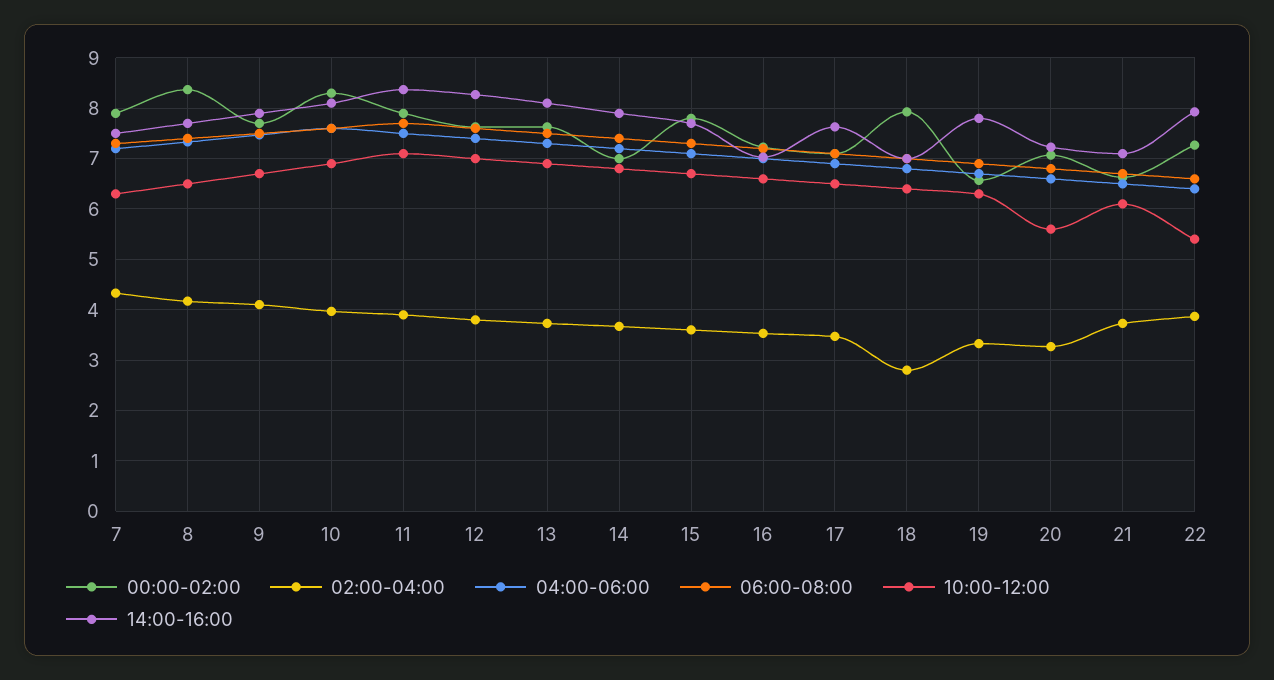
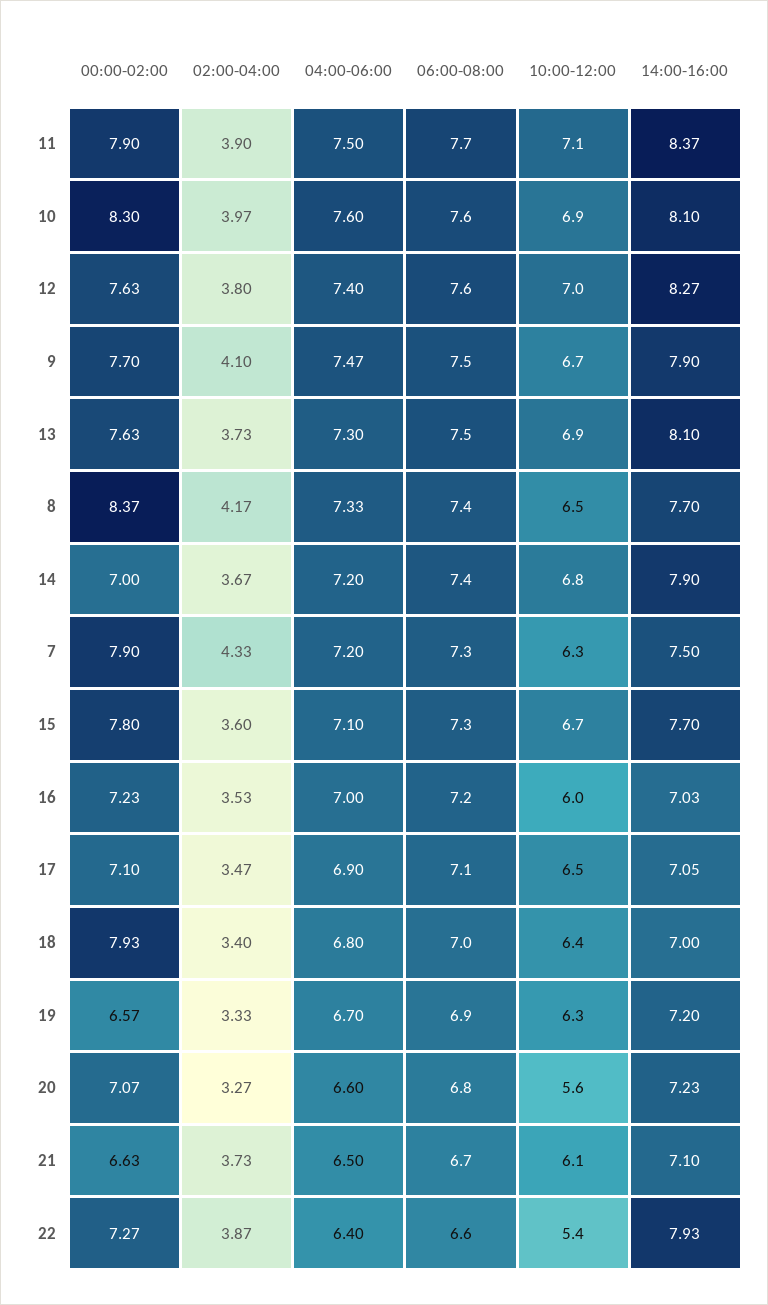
  {
    "00:00-02:00": {
      "7": 7.9,
      "8": 8.37,
      "9": 7.7,
      "10": 8.3,
      "11": 7.9,
      "12": 7.63,
      "13": 7.63,
      "14": 7,
      "15": 7.8,
      "16": 7.23,
      "17": 7.1,
      "18": 7.93,
      "19": 6.57,
      "20": 7.07,
      "21": 6.63,
      "22": 7.27
    },
    "02:00-04:00": {
      "7": 4.33,
      "8": 4.17,
      "9": 4.1,
      "10": 3.97,
      "11": 3.9,
      "12": 3.8,
      "13": 3.73,
      "14": 3.67,
      "15": 3.6,
      "16": 3.53,
      "17": 3.47,
-     "18": 2.8,
+     "18": 3.4,
      "19": 3.33,
      "20": 3.27,
      "21": 3.73,
      "22": 3.87
    },
    "04:00-06:00": {
      "7": 7.2,
      "8": 7.33,
      "9": 7.47,
      "10": 7.6,
      "11": 7.5,
      "12": 7.4,
      "13": 7.3,
      "14": 7.2,
      "15": 7.1,
      "16": 7,
      "17": 6.9,
      "18": 6.8,
      "19": 6.7,
      "20": 6.6,
      "21": 6.5,
      "22": 6.4
    },
    "06:00-08:00": {
      "7": 7.3,
      "8": 7.4,
      "9": 7.5,
      "10": 7.6,
      "11": 7.7,
      "12": 7.6,
      "13": 7.5,
      "14": 7.4,
      "15": 7.3,
      "16": 7.2,
      "17": 7.1,
      "18": 7,
      "19": 6.9,
      "20": 6.8,
      "21": 6.7,
      "22": 6.6
    },
    "10:00-12:00": {
      "7": 6.3,
      "8": 6.5,
      "9": 6.7,
      "10": 6.9,
      "11": 7.1,
      "12": 7,
      "13": 6.9,
      "14": 6.8,
      "15": 6.7,
-     "16": 6.6,
+     "16": 6,
      "17": 6.5,
      "18": 6.4,
      "19": 6.3,
      "20": 5.6,
      "21": 6.1,
      "22": 5.4
    },
    "14:00-16:00": {
      "7": 7.5,
      "8": 7.7,
      "9": 7.9,
      "10": 8.1,
      "11": 8.37,
      "12": 8.27,
      "13": 8.1,
      "14": 7.9,
      "15": 7.7,
      "16": 7.03,
-     "17": 7.6,
+     "17": 7.05,
      "18": 7,
-     "19": 7.8,
+     "19": 7.2,
      "20": 7.23,
      "21": 7.1,
      "22": 7.93
    }
  }

